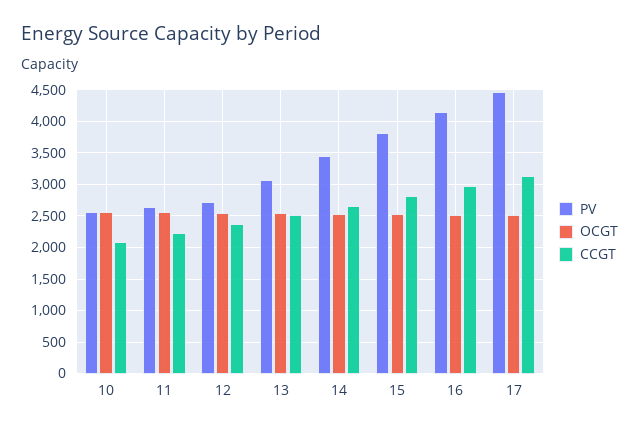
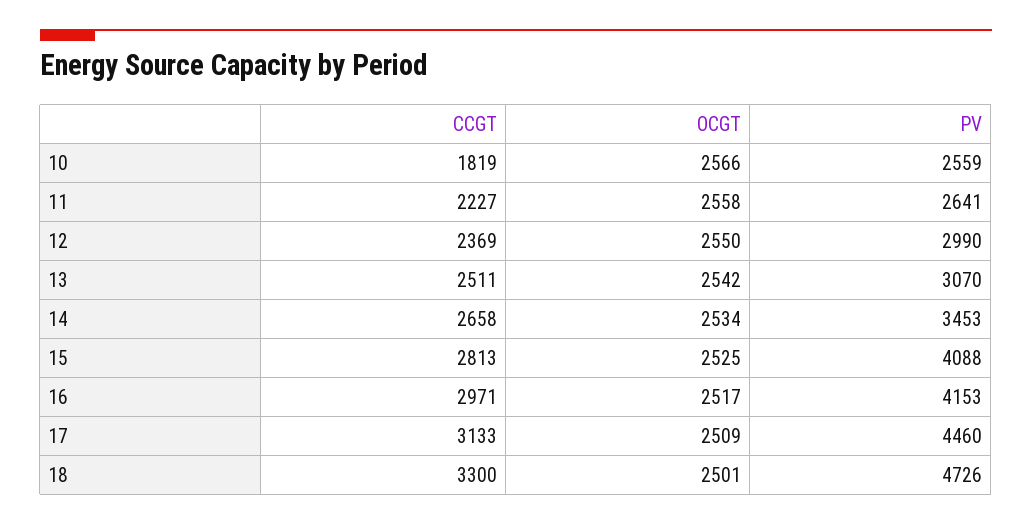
  {
    "PV": {
      "10": 2559,
      "11": 2641,
-     "12": 2700,
+     "12": 2990,
      "13": 3070,
      "14": 3453,
-     "15": 3800,
+     "15": 4088,
      "16": 4153,
-     "17": 4460
+     "17": 4460,
+     "18": 4726
    },
    "OCGT": {
      "10": 2566,
      "11": 2558,
      "12": 2550,
      "13": 2542,
      "14": 2534,
      "15": 2525,
      "16": 2517,
-     "17": 2509
+     "17": 2509,
+     "18": 2501
    },
    "CCGT": {
-     "10": 2100,
+     "10": 1819,
      "11": 2227,
      "12": 2369,
      "13": 2511,
      "14": 2658,
      "15": 2813,
      "16": 2971,
-     "17": 3133
+     "17": 3133,
+     "18": 3300
    }
  }

